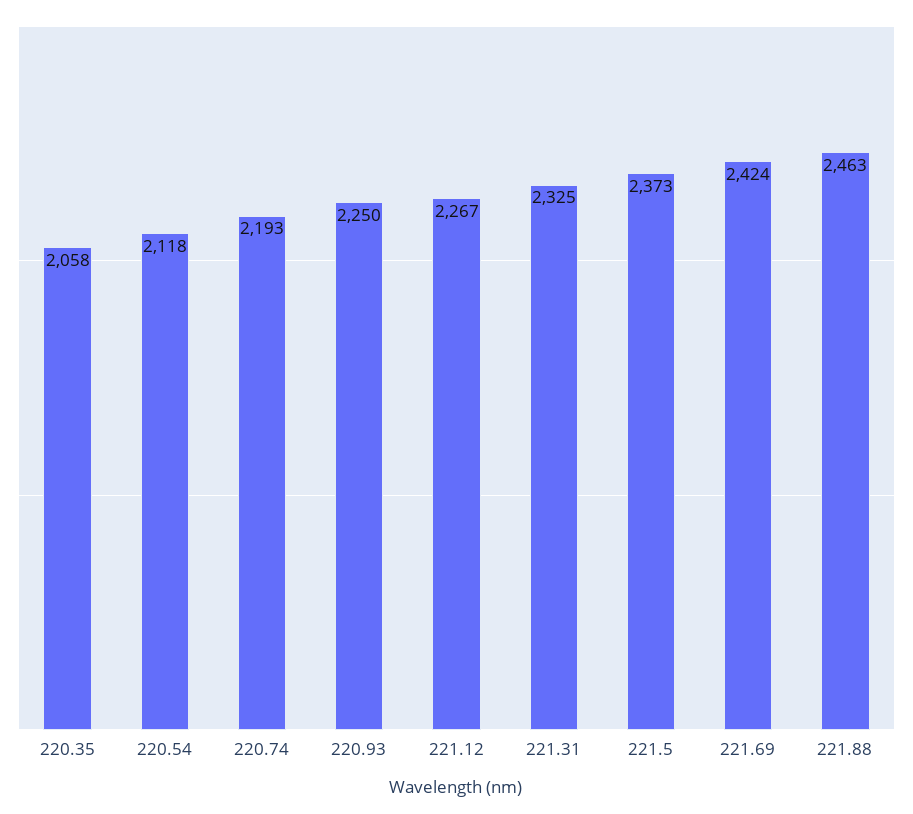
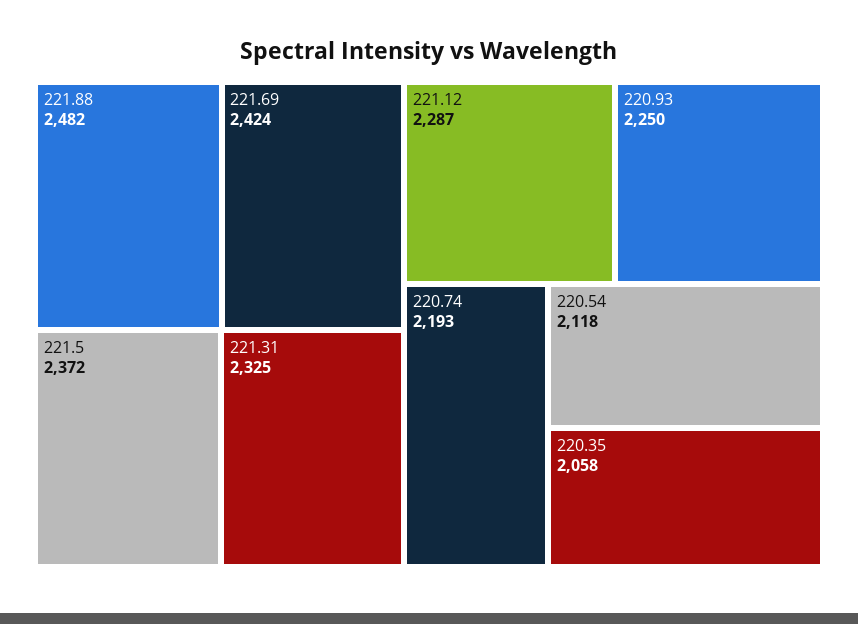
  {
    "220.35": 2058,
    "220.54": 2118,
    "220.74": 2193,
    "220.93": 2250,
-   "221.12": 2267,
+   "221.12": 2287,
    "221.31": 2325,
-   "221.5": 2373,
+   "221.5": 2372,
    "221.69": 2424,
-   "221.88": 2463
+   "221.88": 2482
  }

